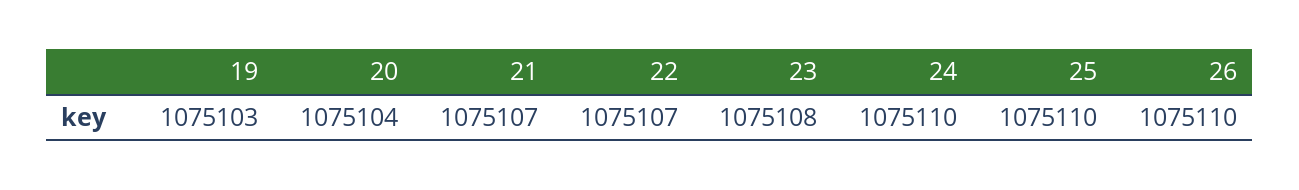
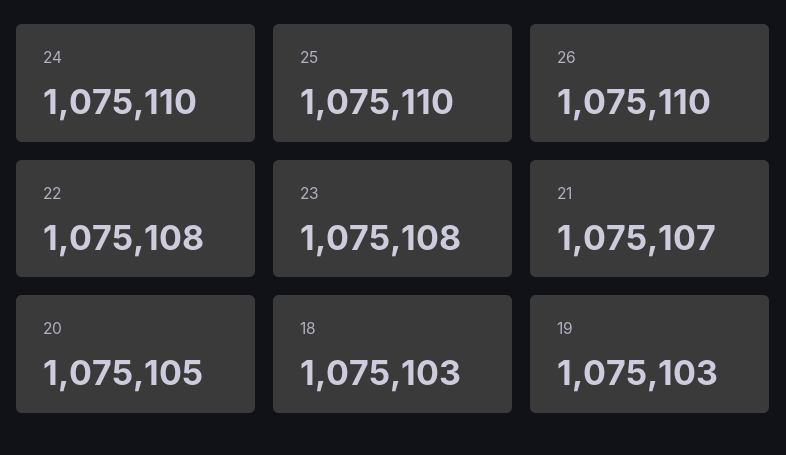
  {
    "19": 1075103,
-   "20": 1075104,
+   "20": 1075105,
    "21": 1075107,
-   "22": 1075107,
+   "22": 1075108,
    "23": 1075108,
    "24": 1075110,
    "25": 1075110,
-   "26": 1075110
+   "26": 1075110,
+   "18": 1075103
  }

